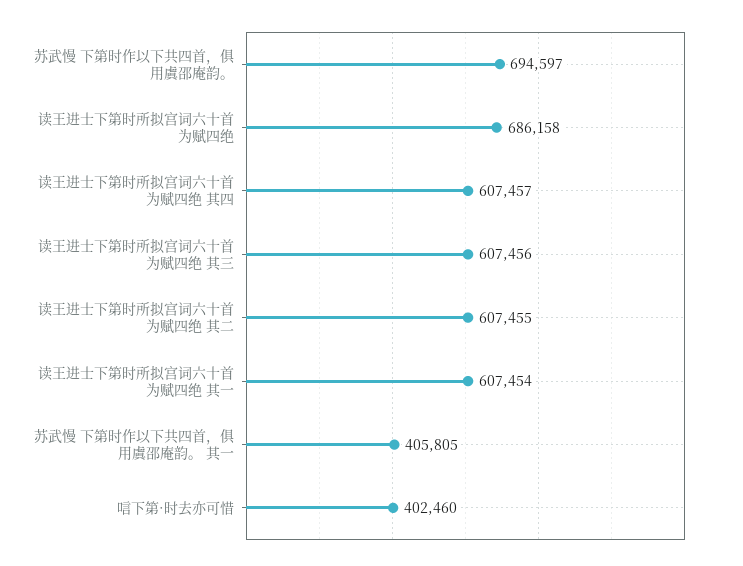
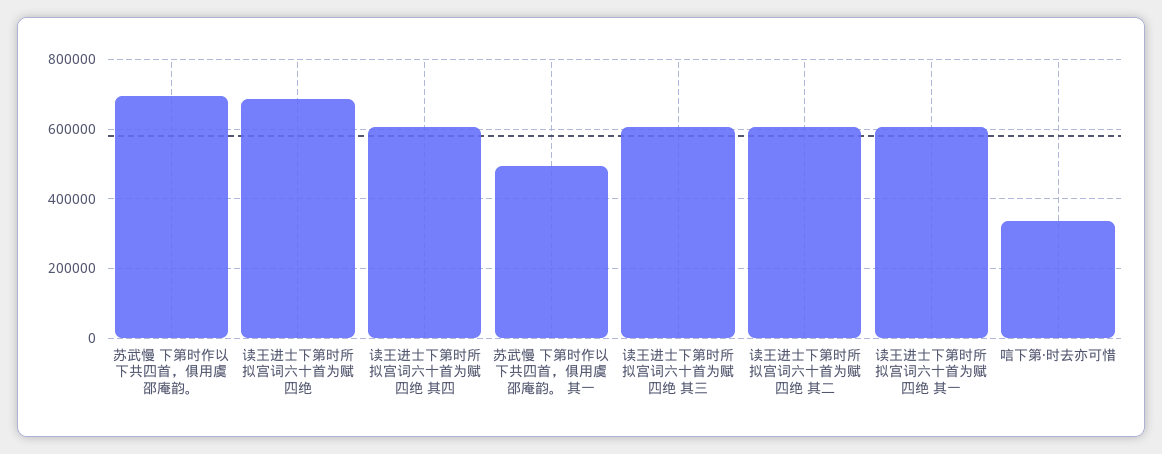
  {
    "苏武慢 下第时作以下共四首，俱用虞邵庵韵。": 694597,
    "读王进士下第时所拟宫词六十首为赋四绝": 686158,
    "读王进士下第时所拟宫词六十首为赋四绝 其四": 607457,
    "读王进士下第时所拟宫词六十首为赋四绝 其三": 607456,
    "读王进士下第时所拟宫词六十首为赋四绝 其二": 607455,
    "读王进士下第时所拟宫词六十首为赋四绝 其一": 607454,
-   "苏武慢 下第时作以下共四首，俱用虞邵庵韵。 其一": 405805,
+   "苏武慢 下第时作以下共四首，俱用虞邵庵韵。 其一": 500000,
-   "唁下第·时去亦可惜": 402460
+   "唁下第·时去亦可惜": 340000
  }

